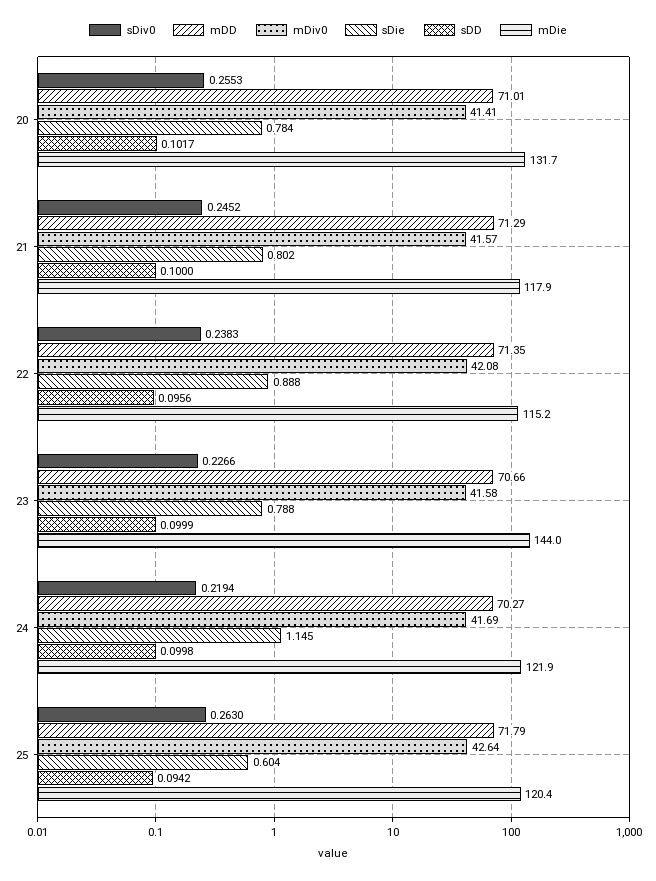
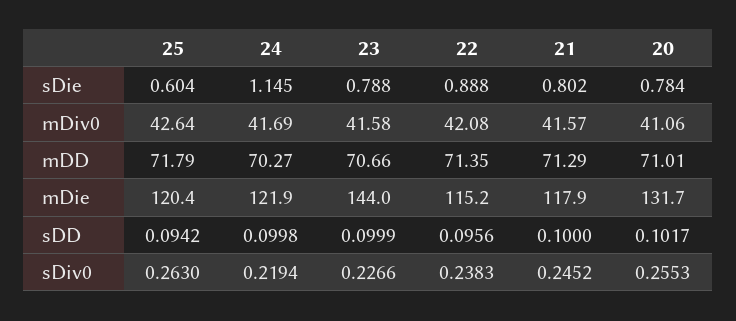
  {
    "sDiv0": {
      "20": 0.2553,
      "21": 0.2452,
      "22": 0.2383,
      "23": 0.2266,
      "24": 0.2194,
      "25": 0.263
    },
    "mDD": {
      "20": 71.01,
      "21": 71.29,
      "22": 71.35,
      "23": 70.66,
      "24": 70.27,
      "25": 71.79
    },
    "mDiv0": {
-     "20": 41.41,
+     "20": 41.06,
      "21": 41.57,
      "22": 42.08,
      "23": 41.58,
      "24": 41.69,
      "25": 42.64
    },
    "sDie": {
      "20": 0.784,
      "21": 0.802,
      "22": 0.888,
      "23": 0.788,
      "24": 1.145,
      "25": 0.604
    },
    "sDD": {
      "20": 0.1017,
      "21": 0.1,
      "22": 0.0956,
      "23": 0.0999,
      "24": 0.0998,
      "25": 0.0942
    },
    "mDie": {
      "20": 131.7,
      "21": 117.9,
      "22": 115.2,
      "23": 144,
      "24": 121.9,
      "25": 120.4
    }
  }

